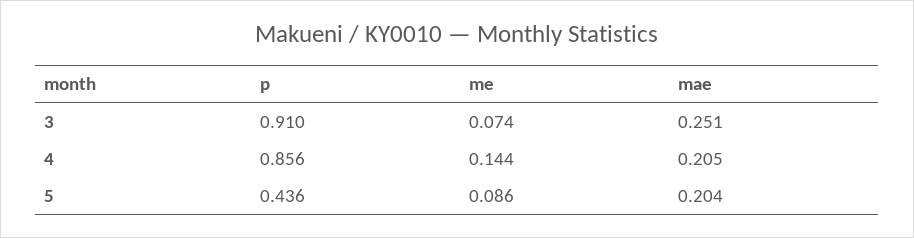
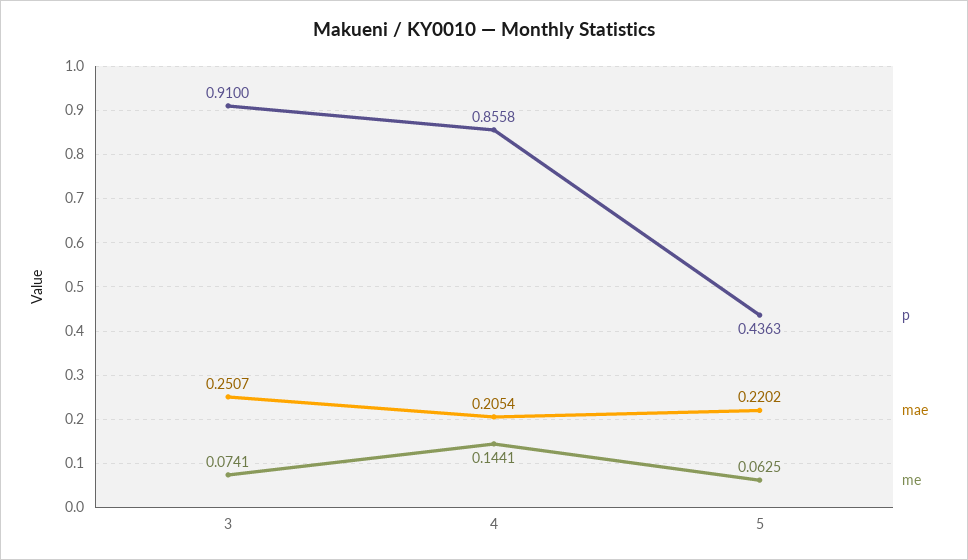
  {
    "p": {
      "3": 0.91,
      "4": 0.8558,
      "5": 0.4363
    },
    "me": {
      "3": 0.0741,
      "4": 0.1441,
-     "5": 0.086
+     "5": 0.0625
    },
    "mae": {
      "3": 0.2507,
      "4": 0.2054,
-     "5": 0.204
+     "5": 0.2202
    }
  }

